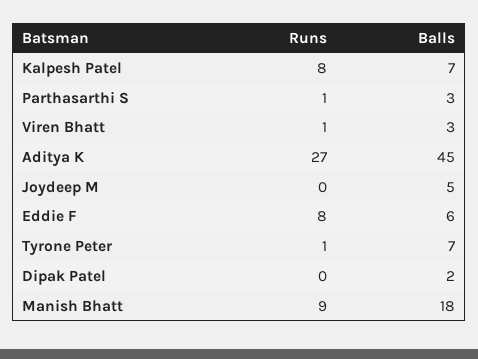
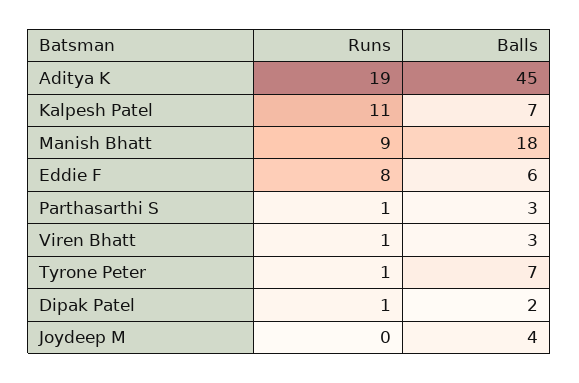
  {
    "Runs": {
-     "Kalpesh Patel": 8,
+     "Kalpesh Patel": 11,
      "Parthasarthi S": 1,
      "Viren Bhatt": 1,
-     "Aditya K": 27,
+     "Aditya K": 19,
      "Joydeep M": 0,
      "Eddie F": 8,
      "Tyrone Peter": 1,
-     "Dipak Patel": 0,
+     "Dipak Patel": 1,
      "Manish Bhatt": 9
    },
    "Balls": {
      "Kalpesh Patel": 7,
      "Parthasarthi S": 3,
      "Viren Bhatt": 3,
      "Aditya K": 45,
-     "Joydeep M": 5,
+     "Joydeep M": 4,
      "Eddie F": 6,
      "Tyrone Peter": 7,
      "Dipak Patel": 2,
      "Manish Bhatt": 18
    }
  }

